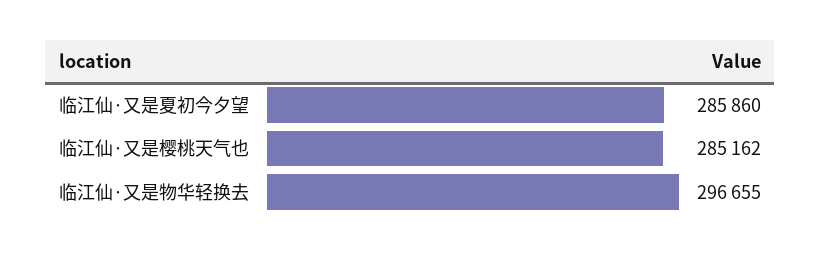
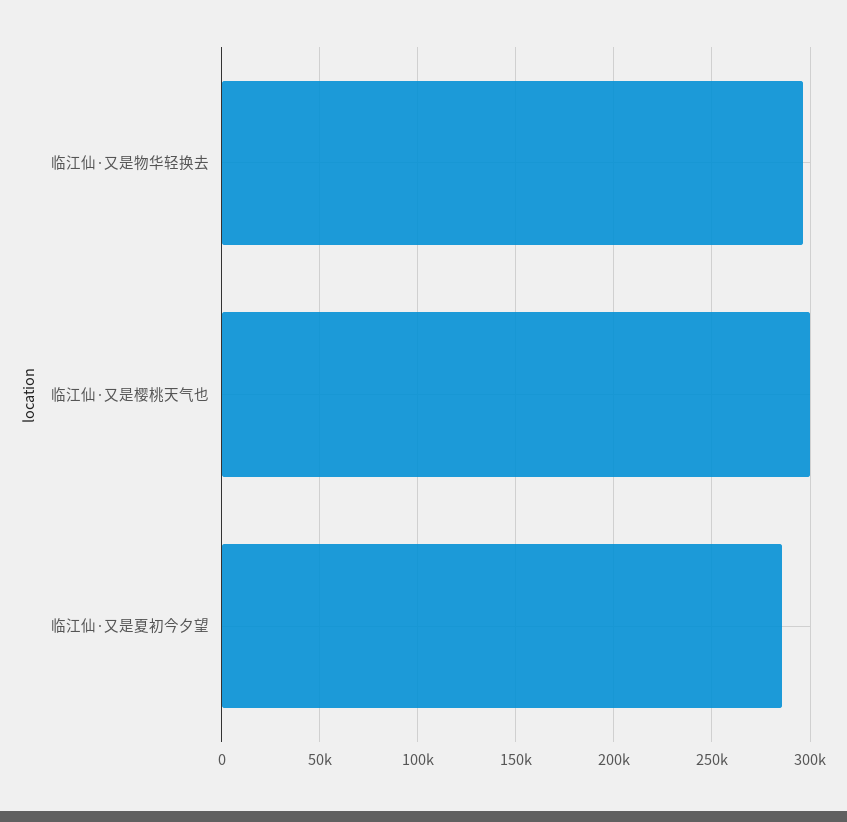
  {
    "临江仙·又是夏初今夕望": 285860,
-   "临江仙·又是樱桃天气也": 285162,
+   "临江仙·又是樱桃天气也": 300000,
    "临江仙·又是物华轻换去": 296655
  }

